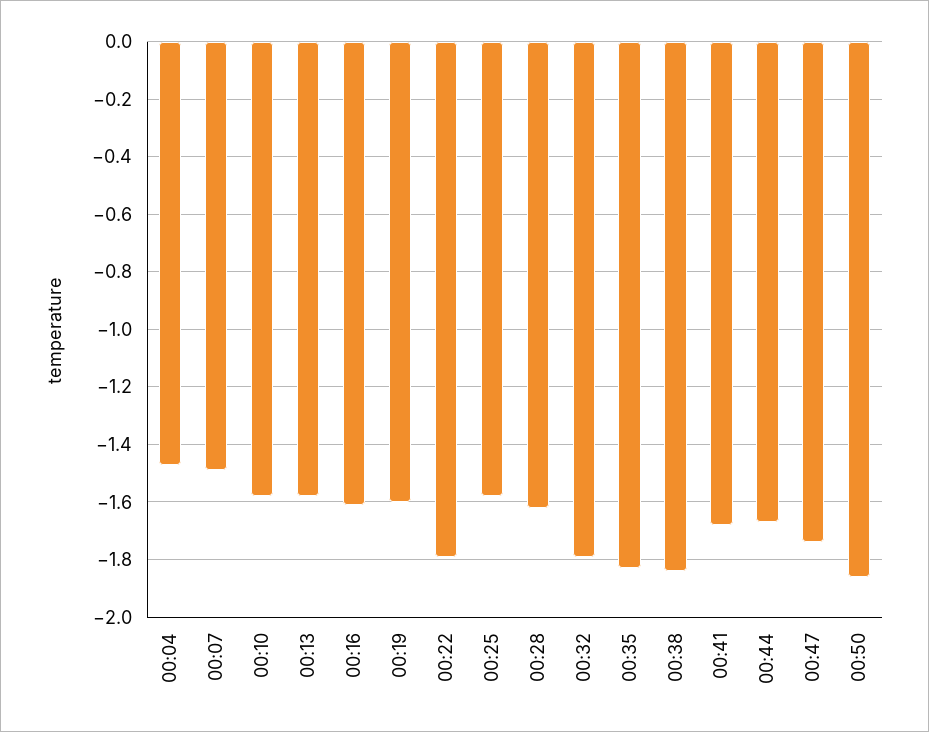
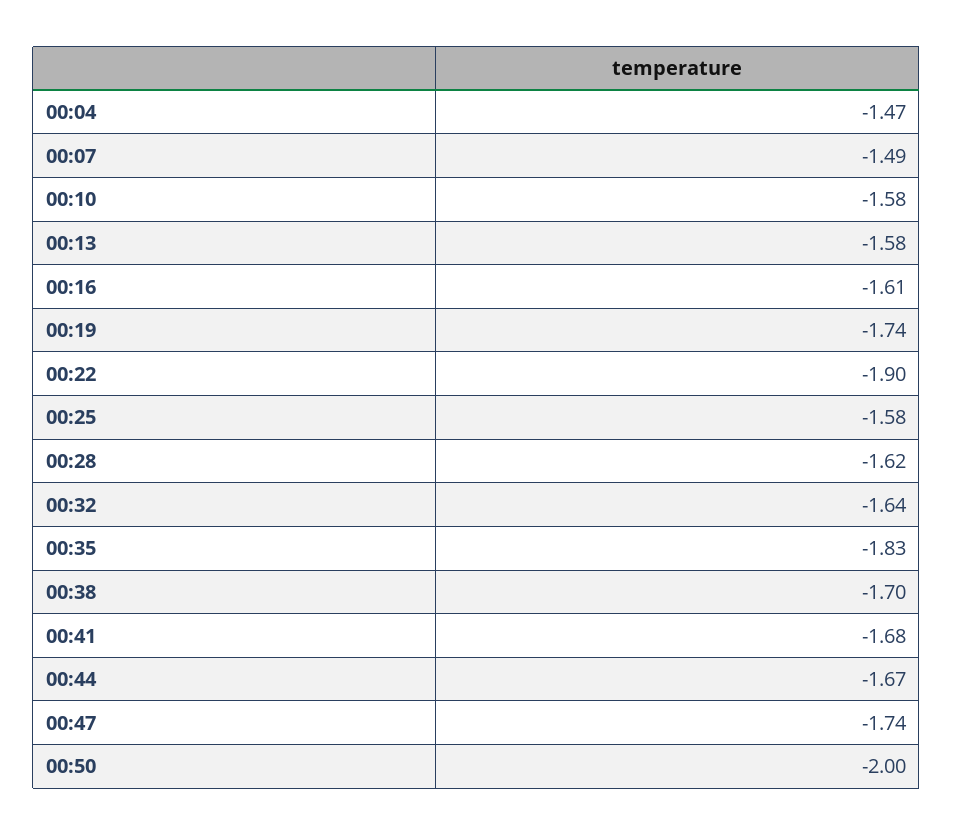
  {
    "00:04": -1.47,
    "00:07": -1.49,
    "00:10": -1.58,
    "00:13": -1.58,
    "00:16": -1.61,
-   "00:19": -1.6,
+   "00:19": -1.74,
-   "00:22": -1.8,
+   "00:22": -1.9,
    "00:25": -1.58,
    "00:28": -1.62,
-   "00:32": -1.8,
+   "00:32": -1.64,
    "00:35": -1.83,
-   "00:38": -1.85,
+   "00:38": -1.7,
    "00:41": -1.68,
    "00:44": -1.67,
    "00:47": -1.74,
-   "00:50": -1.85
+   "00:50": -2
  }

